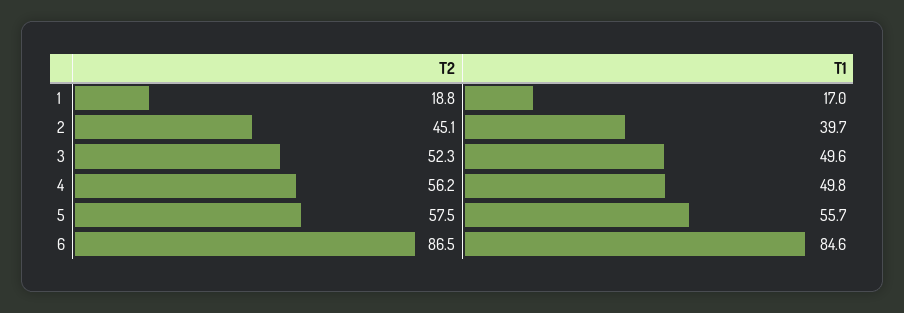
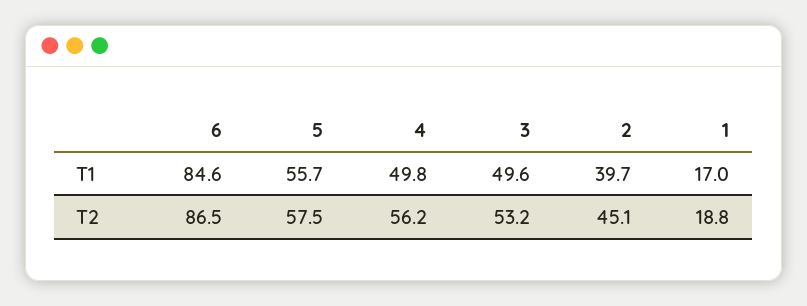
  {
    "T2": {
      "1": 18.8,
      "2": 45.1,
-     "3": 52.3,
+     "3": 53.2,
      "4": 56.2,
      "5": 57.5,
      "6": 86.5
    },
    "T1": {
      "1": 17,
      "2": 39.7,
      "3": 49.6,
      "4": 49.8,
      "5": 55.7,
      "6": 84.6
    }
  }

